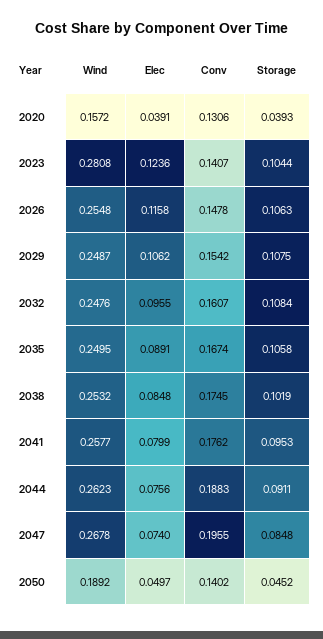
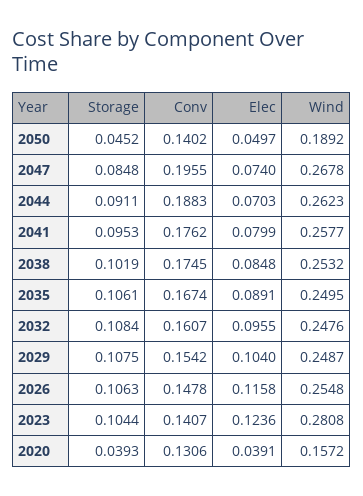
  {
    "Wind": {
      "2020": 0.1572,
      "2023": 0.2808,
      "2026": 0.2548,
      "2029": 0.2487,
      "2032": 0.2476,
      "2035": 0.2495,
      "2038": 0.2532,
      "2041": 0.2577,
      "2044": 0.2623,
      "2047": 0.2678,
      "2050": 0.1892
    },
    "Elec": {
      "2020": 0.0391,
      "2023": 0.1236,
      "2026": 0.1158,
-     "2029": 0.1062,
+     "2029": 0.104,
      "2032": 0.0955,
      "2035": 0.0891,
      "2038": 0.0848,
      "2041": 0.0799,
-     "2044": 0.0756,
+     "2044": 0.0703,
      "2047": 0.074,
      "2050": 0.0497
    },
    "Conv": {
      "2020": 0.1306,
      "2023": 0.1407,
      "2026": 0.1478,
      "2029": 0.1542,
      "2032": 0.1607,
      "2035": 0.1674,
      "2038": 0.1745,
      "2041": 0.1762,
      "2044": 0.1883,
      "2047": 0.1955,
      "2050": 0.1402
    },
    "Storage": {
      "2020": 0.0393,
      "2023": 0.1044,
      "2026": 0.1063,
      "2029": 0.1075,
      "2032": 0.1084,
-     "2035": 0.1058,
+     "2035": 0.1061,
      "2038": 0.1019,
      "2041": 0.0953,
      "2044": 0.0911,
      "2047": 0.0848,
      "2050": 0.0452
    }
  }

